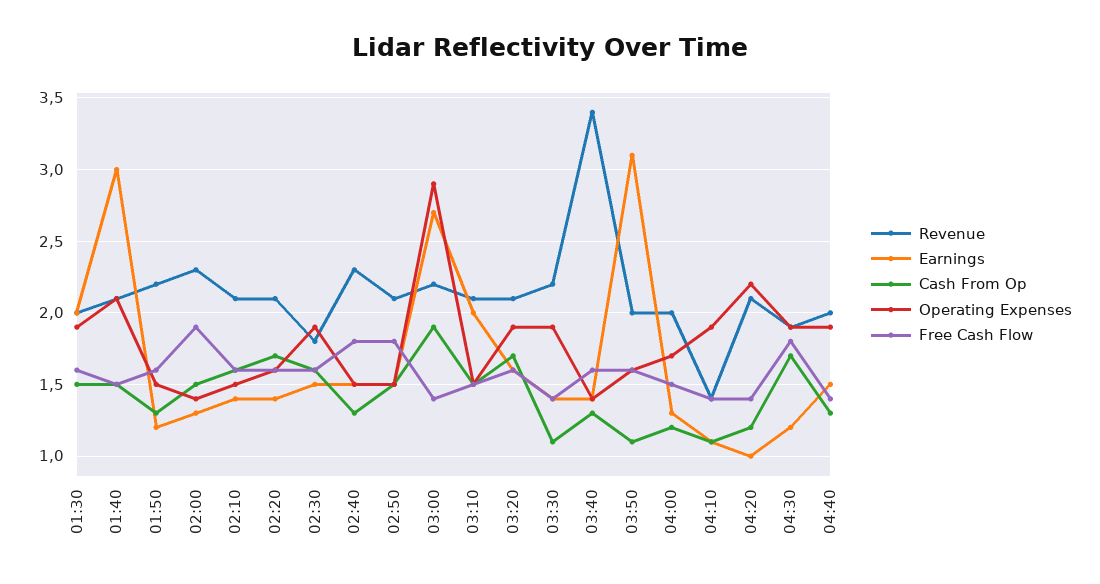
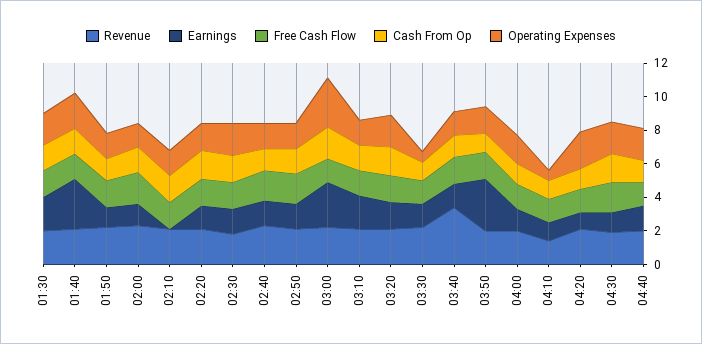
  {
    "Revenue": {
      "01:30": 2,
      "01:40": 2.1,
      "01:50": 2.2,
      "02:00": 2.3,
      "02:10": 2.1,
      "02:20": 2.1,
      "02:30": 1.8,
      "02:40": 2.3,
      "02:50": 2.1,
      "03:00": 2.2,
      "03:10": 2.1,
      "03:20": 2.1,
      "03:30": 2.2,
      "03:40": 3.4,
      "03:50": 2,
      "04:00": 2,
      "04:10": 1.4,
      "04:20": 2.1,
      "04:30": 1.9,
      "04:40": 2
    },
    "Earnings": {
      "01:30": 2,
      "01:40": 3,
      "01:50": 1.2,
      "02:00": 1.3,
-     "02:10": 1.4,
+     "02:10": 0,
      "02:20": 1.4,
      "02:30": 1.5,
      "02:40": 1.5,
      "02:50": 1.5,
      "03:00": 2.7,
      "03:10": 2,
      "03:20": 1.6,
      "03:30": 1.4,
      "03:40": 1.4,
      "03:50": 3.1,
      "04:00": 1.3,
      "04:10": 1.1,
      "04:20": 1,
      "04:30": 1.2,
      "04:40": 1.5
    },
    "Cash From Op": {
      "01:30": 1.5,
      "01:40": 1.5,
      "01:50": 1.3,
      "02:00": 1.5,
      "02:10": 1.6,
      "02:20": 1.7,
      "02:30": 1.6,
      "02:40": 1.3,
      "02:50": 1.5,
      "03:00": 1.9,
      "03:10": 1.5,
      "03:20": 1.7,
      "03:30": 1.1,
      "03:40": 1.3,
      "03:50": 1.1,
      "04:00": 1.2,
      "04:10": 1.1,
      "04:20": 1.2,
      "04:30": 1.7,
      "04:40": 1.3
    },
    "Operating Expenses": {
      "01:30": 1.9,
      "01:40": 2.1,
      "01:50": 1.5,
      "02:00": 1.4,
      "02:10": 1.5,
      "02:20": 1.6,
      "02:30": 1.9,
      "02:40": 1.5,
      "02:50": 1.5,
      "03:00": 2.9,
      "03:10": 1.5,
      "03:20": 1.9,
-     "03:30": 1.9,
+     "03:30": 0.5,
      "03:40": 1.4,
      "03:50": 1.6,
      "04:00": 1.7,
-     "04:10": 1.9,
+     "04:10": 0.5,
      "04:20": 2.2,
      "04:30": 1.9,
      "04:40": 1.9
    },
    "Free Cash Flow": {
      "01:30": 1.6,
      "01:40": 1.5,
      "01:50": 1.6,
      "02:00": 1.9,
      "02:10": 1.6,
      "02:20": 1.6,
      "02:30": 1.6,
      "02:40": 1.8,
      "02:50": 1.8,
      "03:00": 1.4,
      "03:10": 1.5,
      "03:20": 1.6,
      "03:30": 1.4,
      "03:40": 1.6,
      "03:50": 1.6,
      "04:00": 1.5,
      "04:10": 1.4,
      "04:20": 1.4,
      "04:30": 1.8,
      "04:40": 1.4
    }
  }

